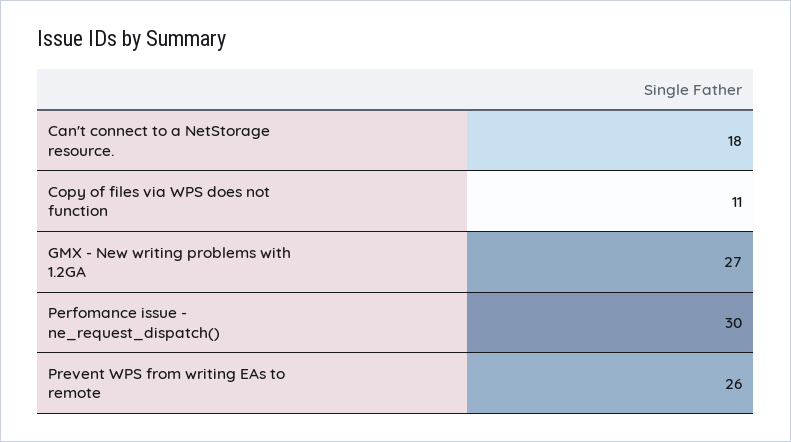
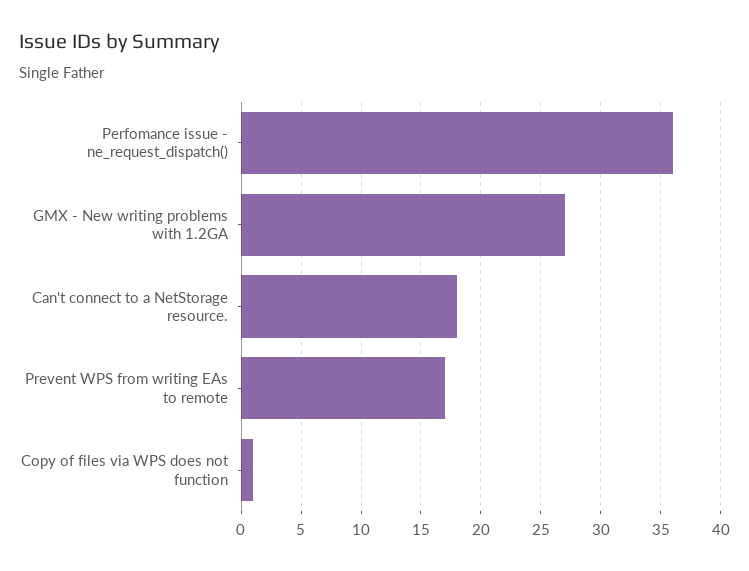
  {
    "Can't connect to a NetStorage resource.": 18,
-   "Copy of files via WPS does not function": 11,
+   "Copy of files via WPS does not function": 1,
    "GMX - New writing problems with 1.2GA": 27,
-   "Perfomance issue - ne_request_dispatch()": 30,
+   "Perfomance issue - ne_request_dispatch()": 36,
-   "Prevent WPS from writing EAs to remote": 26
+   "Prevent WPS from writing EAs to remote": 17
  }

